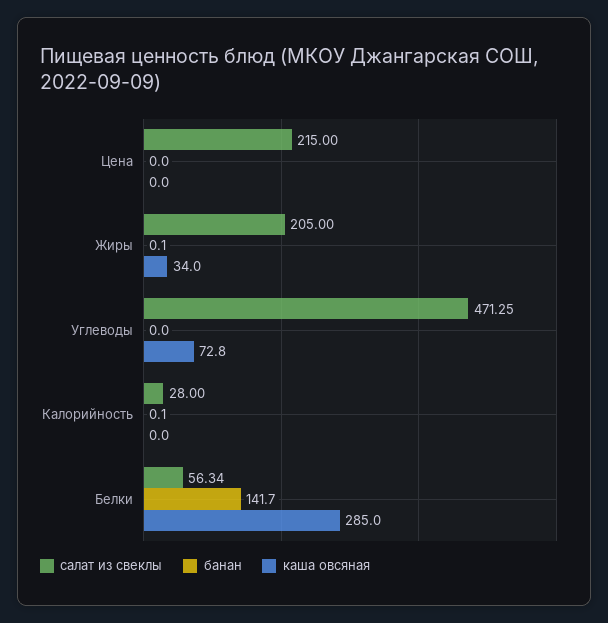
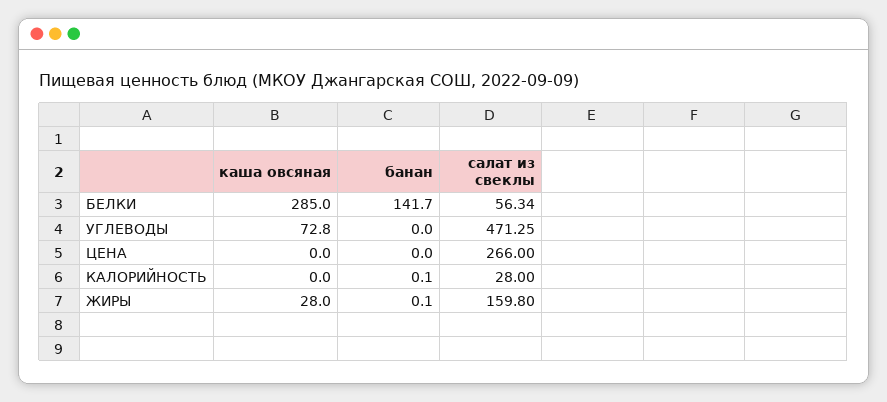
  {
    "салат из свеклы": {
-     "Цена": 215,
+     "Цена": 266,
-     "Жиры": 205,
+     "Жиры": 159.8,
      "Углеводы": 471.25,
      "Калорийность": 28,
      "Белки": 56.34
    },
    "банан": {
      "Цена": 0,
      "Жиры": 0.1,
      "Углеводы": 0,
      "Калорийность": 0.1,
      "Белки": 141.7
    },
    "каша овсяная": {
      "Цена": 0,
-     "Жиры": 34,
+     "Жиры": 28,
      "Углеводы": 72.8,
      "Калорийность": 0,
      "Белки": 285
    }
  }

